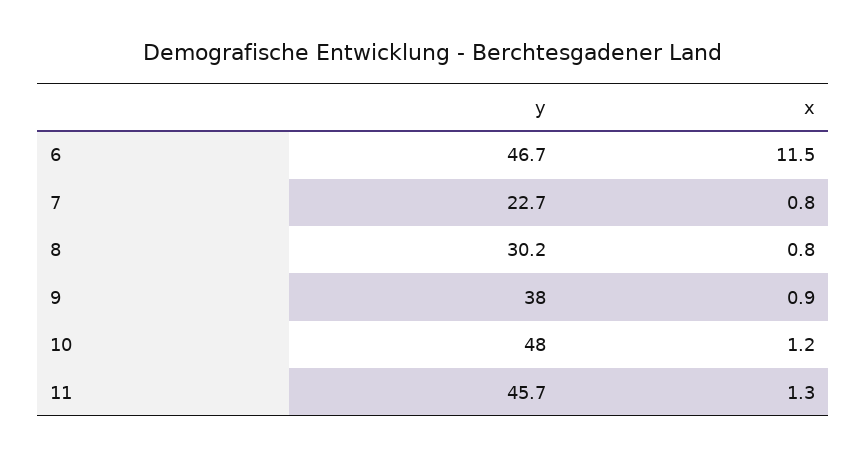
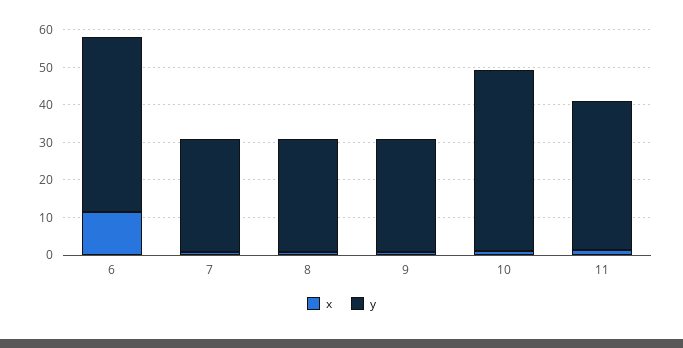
  {
    "y": {
      "6": 46.7,
-     "7": 22.7,
+     "7": 30,
      "8": 30.2,
-     "9": 38,
+     "9": 30,
      "10": 48,
-     "11": 45.7
+     "11": 40
    },
    "x": {
      "6": 11.5,
      "7": 0.8,
      "8": 0.8,
      "9": 0.9,
      "10": 1.2,
      "11": 1.3
    }
  }

